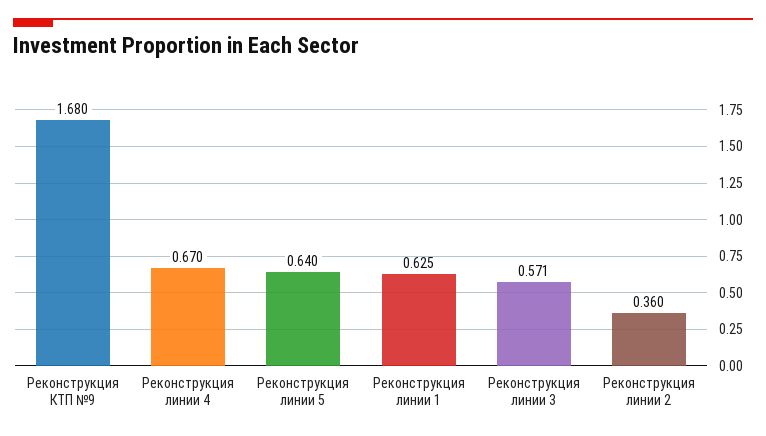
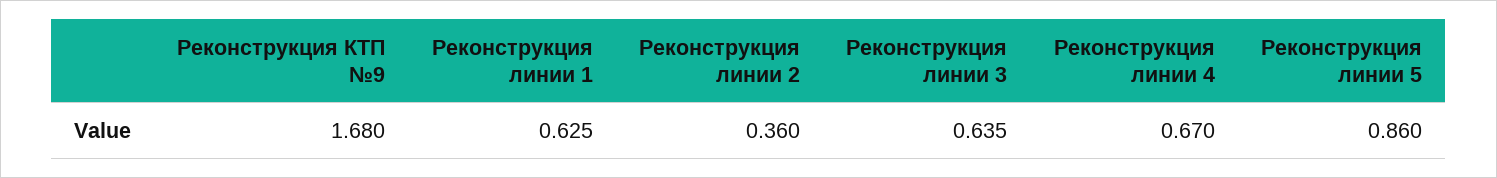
  {
    "Реконструкция КТП №9": 1.68,
    "Реконструкция линии 4": 0.67,
-   "Реконструкция линии 5": 0.64,
+   "Реконструкция линии 5": 0.86,
    "Реконструкция линии 1": 0.625,
-   "Реконструкция линии 3": 0.571,
+   "Реконструкция линии 3": 0.635,
    "Реконструкция линии 2": 0.36
  }

